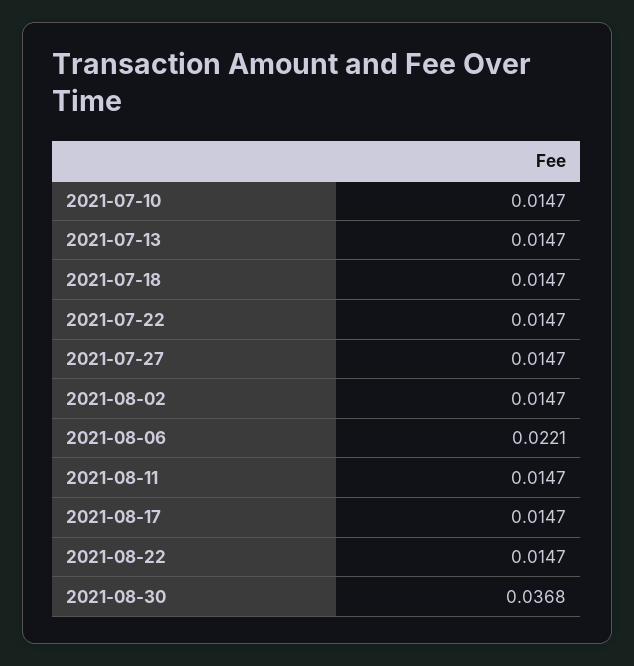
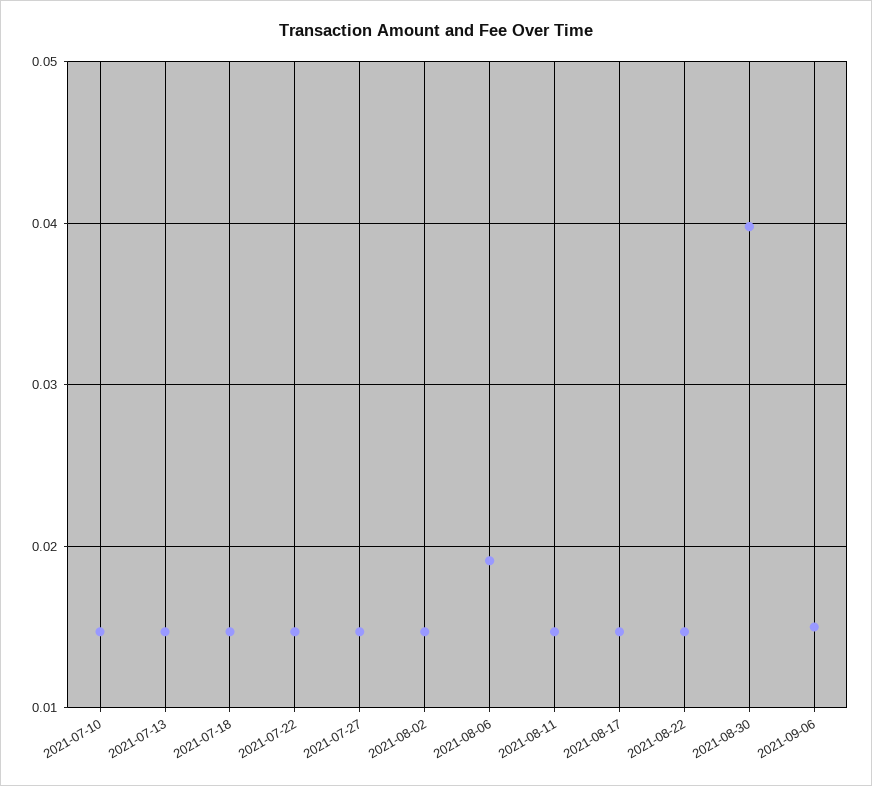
  {
    "2021-07-10": 0.0147,
    "2021-07-13": 0.0147,
    "2021-07-18": 0.0147,
    "2021-07-22": 0.0147,
    "2021-07-27": 0.0147,
    "2021-08-02": 0.0147,
-   "2021-08-06": 0.0221,
+   "2021-08-06": 0.019,
    "2021-08-11": 0.0147,
    "2021-08-17": 0.0147,
    "2021-08-22": 0.0147,
-   "2021-08-30": 0.0368
+   "2021-08-30": 0.04,
+   "2021-09-06": 0.015
  }

